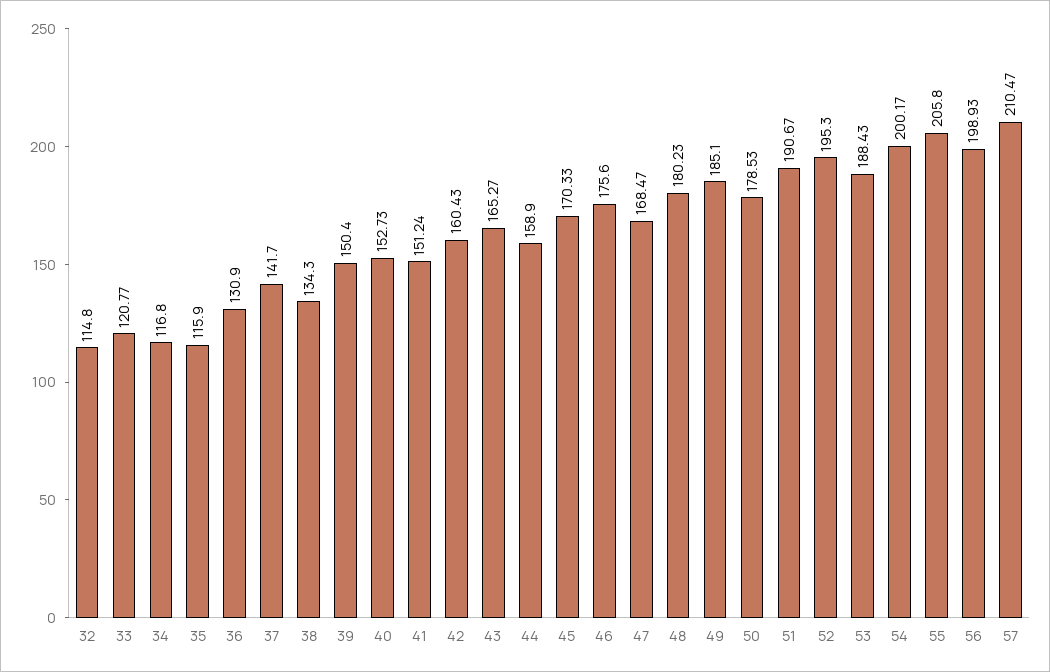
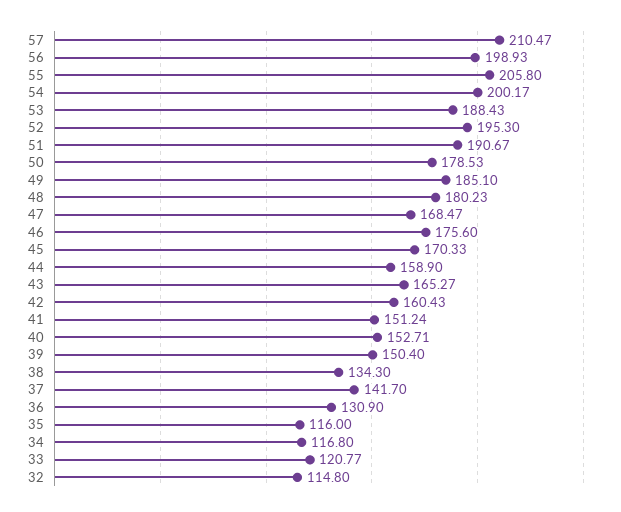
  {
    "32": 114.8,
    "33": 120.77,
    "34": 116.8,
-   "35": 115.9,
+   "35": 116,
    "36": 130.9,
    "37": 141.7,
    "38": 134.3,
    "39": 150.4,
-   "40": 152.73,
+   "40": 152.71,
    "41": 151.24,
    "42": 160.43,
    "43": 165.27,
    "44": 158.9,
    "45": 170.33,
    "46": 175.6,
    "47": 168.47,
    "48": 180.23,
    "49": 185.1,
    "50": 178.53,
    "51": 190.67,
    "52": 195.3,
    "53": 188.43,
    "54": 200.17,
    "55": 205.8,
    "56": 198.93,
    "57": 210.47
  }

